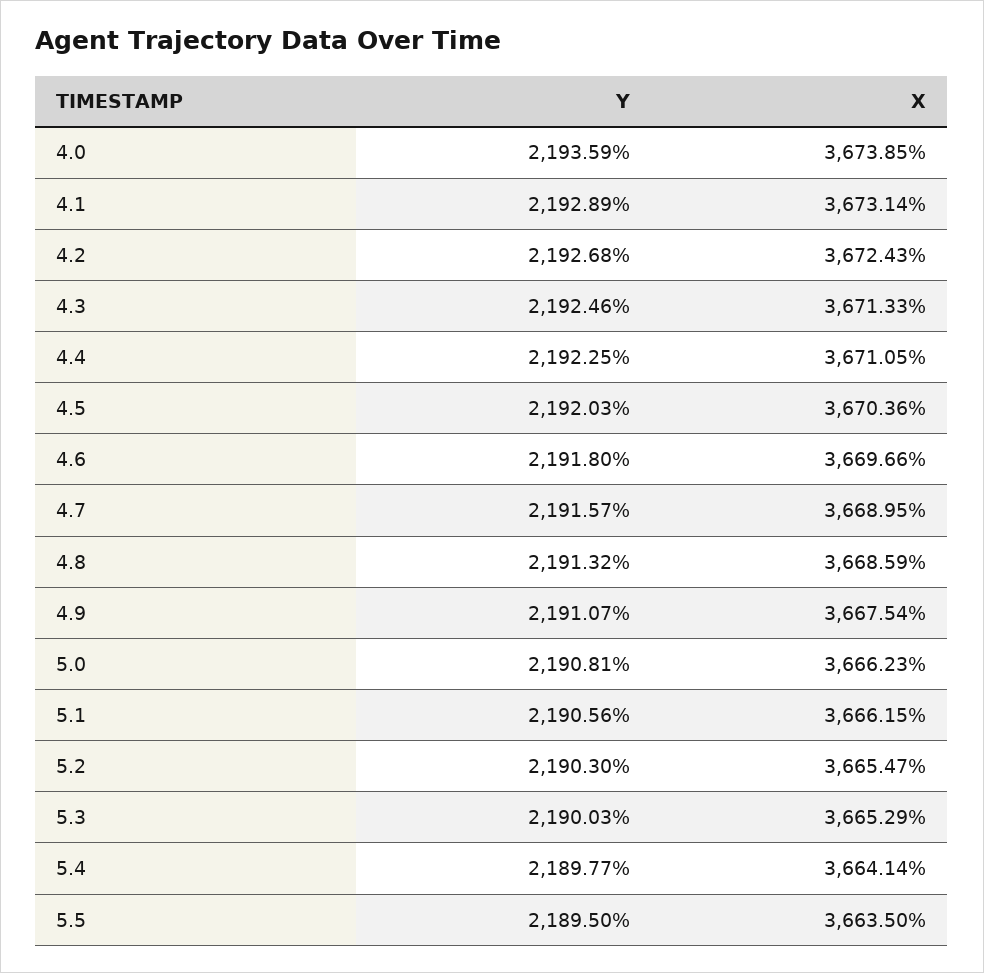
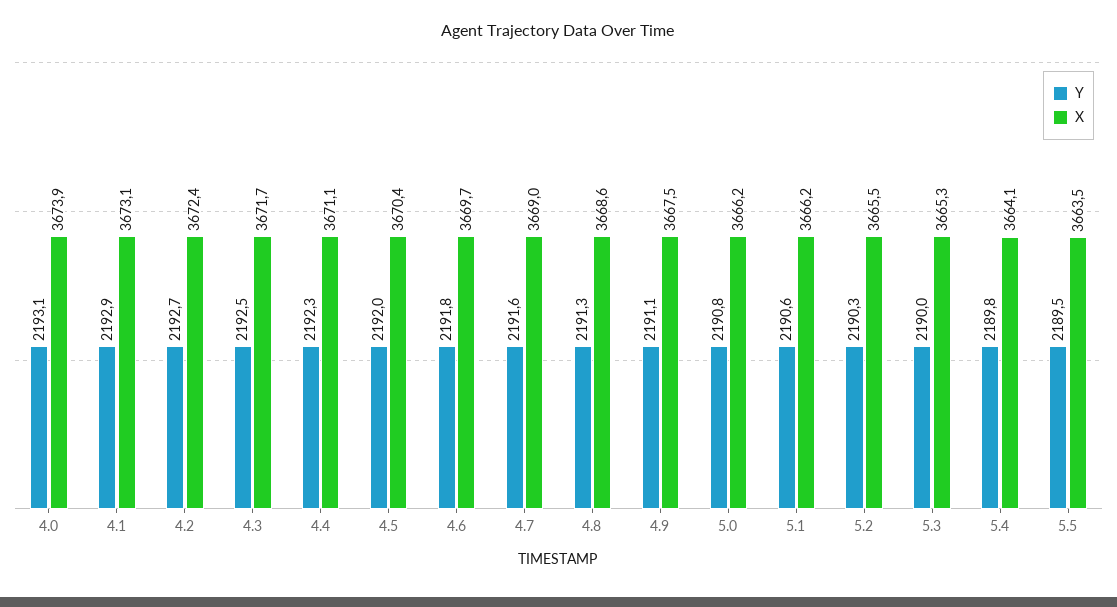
  {
    "Y": {
-     "4.0": 2193.59,
+     "4.0": 2193.1,
      "4.1": 2192.89,
      "4.2": 2192.68,
      "4.3": 2192.46,
      "4.4": 2192.25,
      "4.5": 2192.03,
      "4.6": 2191.8,
      "4.7": 2191.57,
      "4.8": 2191.32,
      "4.9": 2191.07,
      "5.0": 2190.81,
      "5.1": 2190.56,
      "5.2": 2190.3,
      "5.3": 2190.03,
      "5.4": 2189.77,
      "5.5": 2189.5
    },
    "X": {
      "4.0": 3673.85,
      "4.1": 3673.14,
      "4.2": 3672.43,
-     "4.3": 3671.33,
+     "4.3": 3671.7,
      "4.4": 3671.05,
      "4.5": 3670.36,
      "4.6": 3669.66,
      "4.7": 3668.95,
      "4.8": 3668.59,
      "4.9": 3667.54,
      "5.0": 3666.23,
      "5.1": 3666.15,
      "5.2": 3665.47,
      "5.3": 3665.29,
      "5.4": 3664.14,
      "5.5": 3663.5
    }
  }

